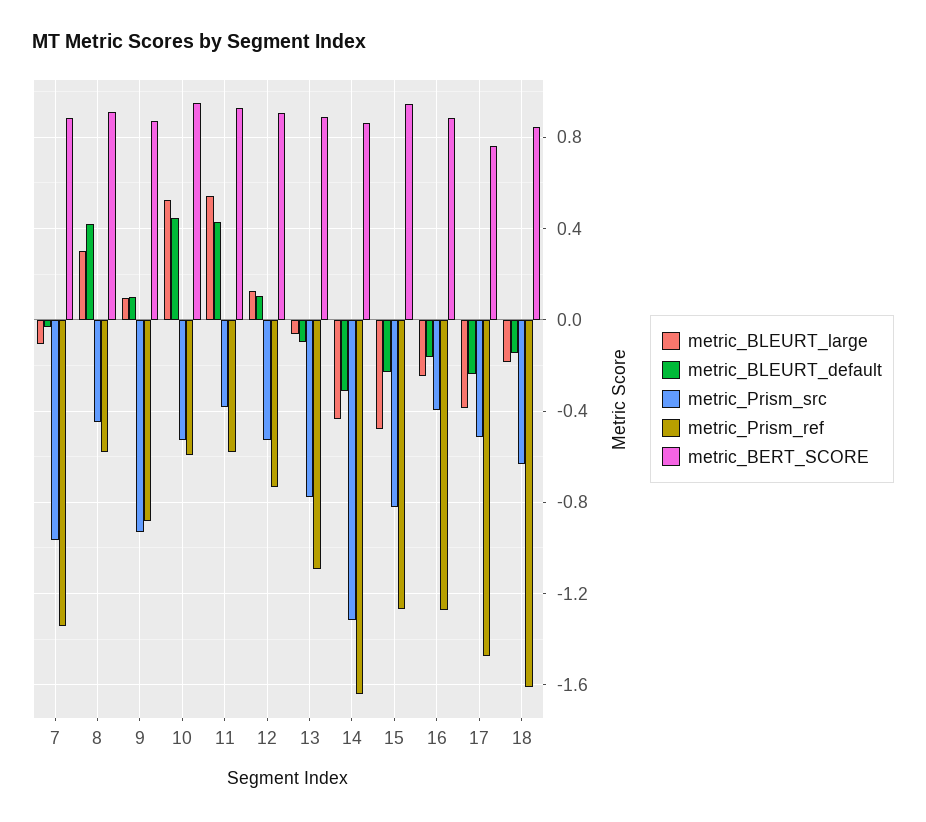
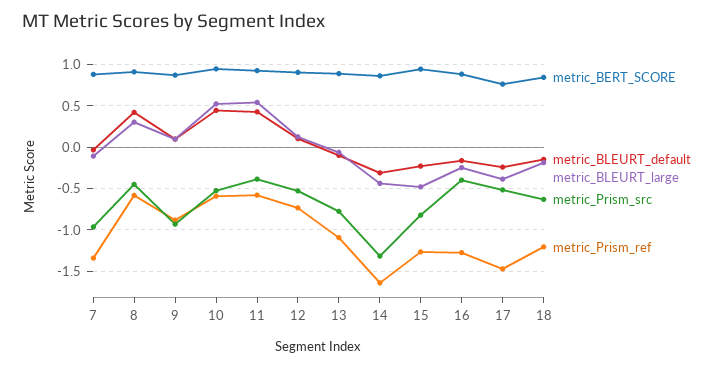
  {
    "metric_BLEURT_large": {
      "7": -0.1,
      "8": 0.3,
      "9": 0.1,
      "10": 0.5,
      "11": 0.55,
      "12": 0.1,
      "13": -0.05,
      "14": -0.45,
      "15": -0.5,
      "16": -0.25,
      "17": -0.4,
      "18": -0.2
    },
    "metric_BLEURT_default": {
      "7": -0.05,
      "8": 0.4,
      "9": 0.1,
      "10": 0.45,
      "11": 0.45,
      "12": 0.1,
      "13": -0.1,
      "14": -0.3,
      "15": -0.25,
      "16": -0.15,
      "17": -0.25,
      "18": -0.15
    },
    "metric_Prism_src": {
      "7": -0.95,
      "8": -0.45,
      "9": -0.95,
      "10": -0.55,
      "11": -0.4,
      "12": -0.55,
      "13": -0.8,
      "14": -1.3,
      "15": -0.8,
      "16": -0.4,
      "17": -0.5,
      "18": -0.65
    },
    "metric_Prism_ref": {
      "7": -1.35,
      "8": -0.6,
      "9": -0.9,
      "10": -0.6,
      "11": -0.6,
      "12": -0.75,
      "13": -1.1,
      "14": -1.65,
      "15": -1.25,
      "16": -1.25,
      "17": -1.45,
-     "18": -1.6
+     "18": -1.2
    },
    "metric_BERT_SCORE": {
      "7": 0.9,
      "8": 0.9,
      "9": 0.85,
      "10": 0.95,
      "11": 0.95,
      "12": 0.9,
      "13": 0.9,
      "14": 0.85,
      "15": 0.95,
      "16": 0.9,
      "17": 0.75,
      "18": 0.85
    }
  }

